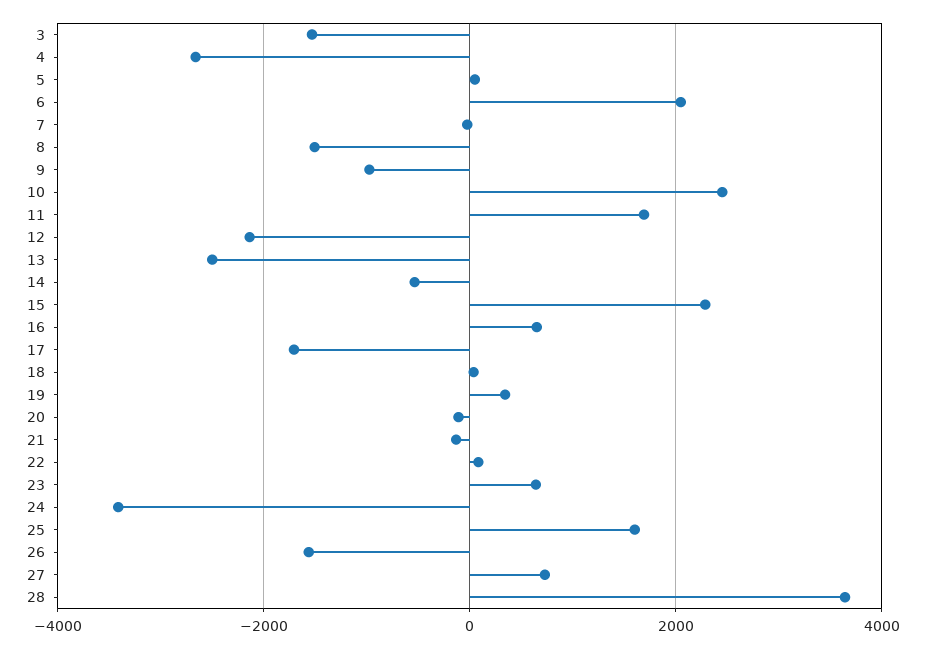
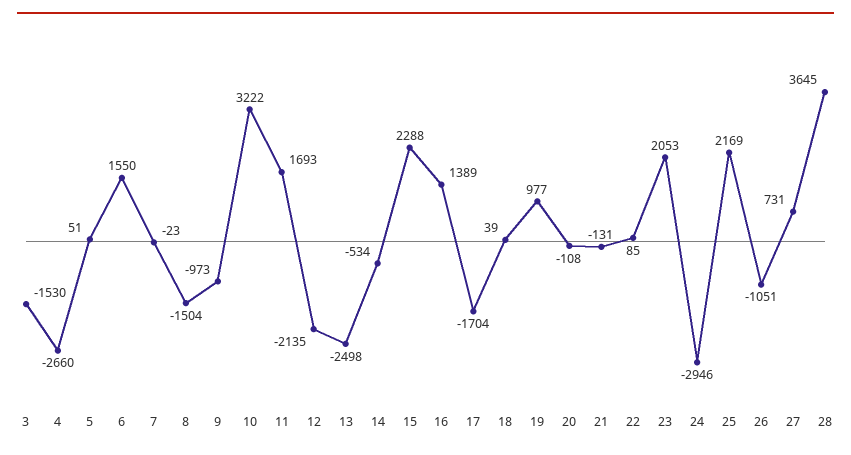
  {
    "3": -1530,
    "4": -2660,
    "5": 51,
-   "6": 2000,
+   "6": 1550,
    "7": -23,
    "8": -1504,
    "9": -973,
-   "10": 2400,
+   "10": 3222,
    "11": 1693,
    "12": -2135,
    "13": -2498,
    "14": -534,
    "15": 2288,
-   "16": 600,
+   "16": 1389,
    "17": -1704,
    "18": 39,
-   "19": 400,
+   "19": 977,
    "20": -108,
    "21": -131,
    "22": 85,
-   "23": 600,
+   "23": 2053,
-   "24": -3400,
+   "24": -2946,
-   "25": 1600,
+   "25": 2169,
-   "26": -1600,
+   "26": -1051,
    "27": 731,
    "28": 3645
  }

